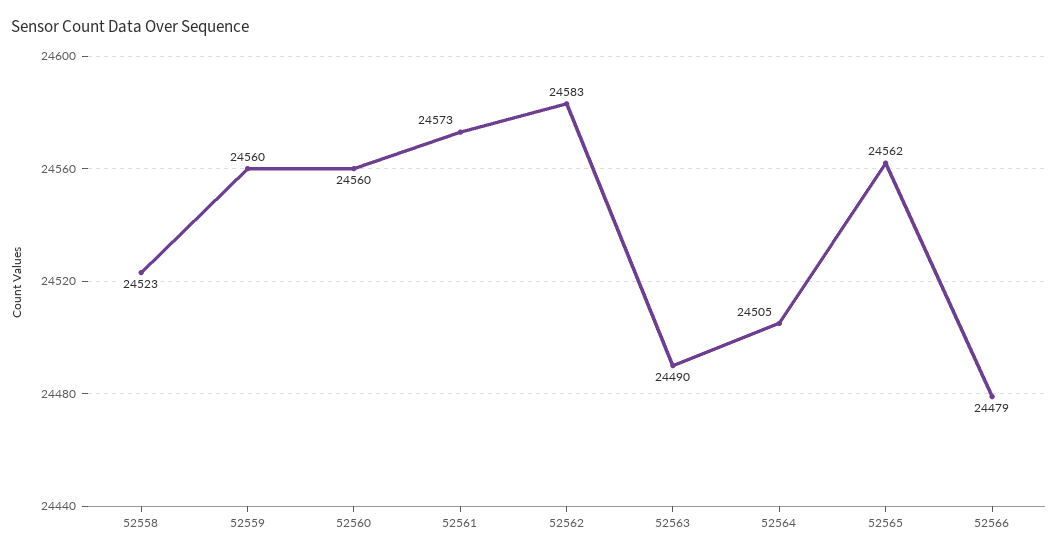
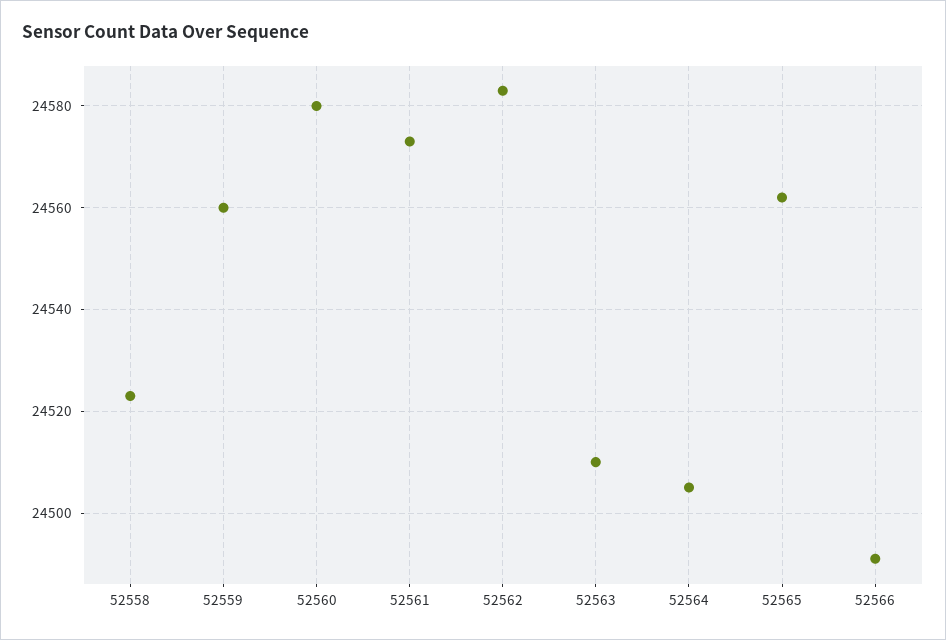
  {
    "52558": 24523,
    "52559": 24560,
-   "52560": 24560,
+   "52560": 24580,
    "52561": 24573,
    "52562": 24583,
-   "52563": 24490,
+   "52563": 24510,
    "52564": 24505,
    "52565": 24562,
-   "52566": 24479
+   "52566": 24490
  }

